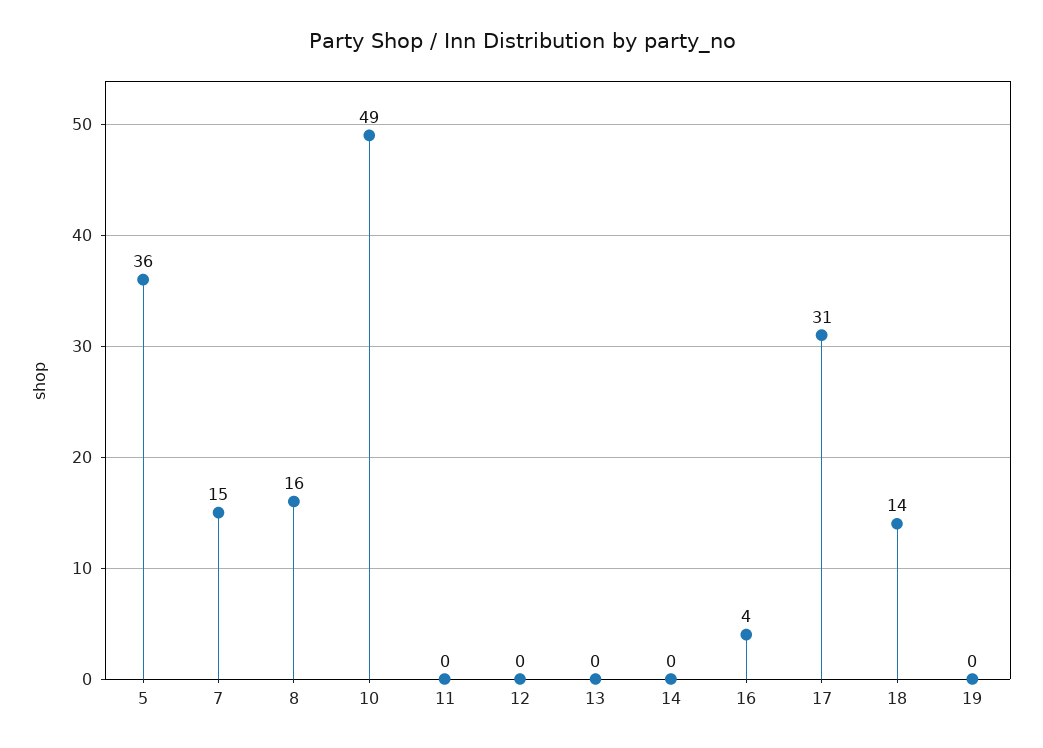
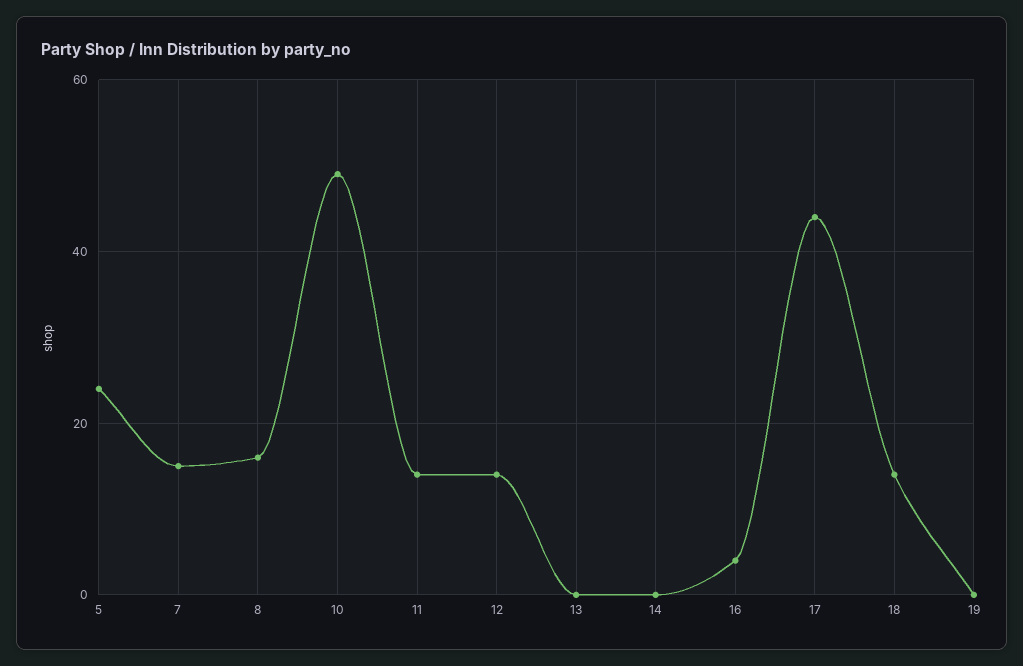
  {
-   "5": 36,
+   "5": 25,
    "7": 15,
    "8": 16,
    "10": 49,
-   "11": 0,
+   "11": 15,
-   "12": 0,
+   "12": 15,
    "13": 0,
    "14": 0,
    "16": 4,
-   "17": 31,
+   "17": 45,
    "18": 14,
    "19": 0
  }

